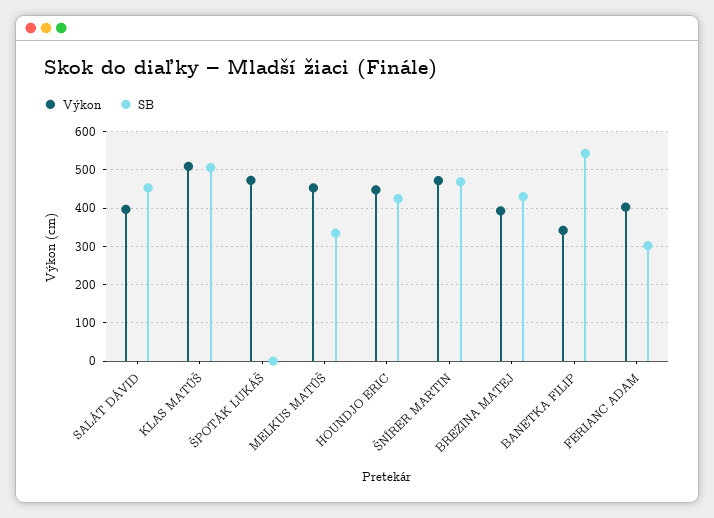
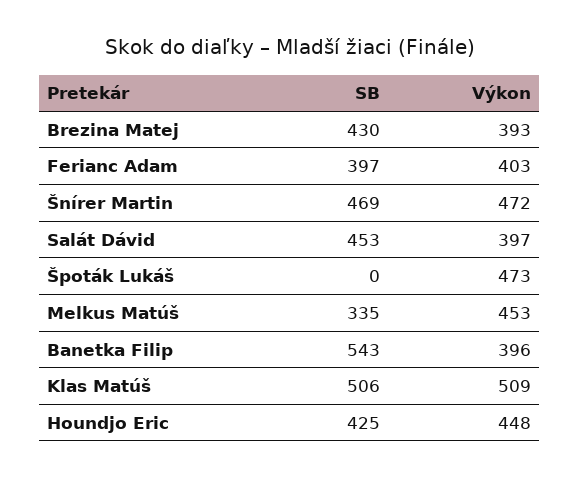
  {
    "Výkon": {
      "SALÁT DÁVID": 397,
      "KLAS MATÚŠ": 509,
      "ŠPOTÁK LUKÁŠ": 473,
      "MELKUS MATÚŠ": 453,
      "HOUNDJO ERIC": 448,
      "ŠNÍRER MARTIN": 472,
      "BREZINA MATEJ": 393,
-     "BANETKA FILIP": 340,
+     "BANETKA FILIP": 396,
      "FERIANC ADAM": 403
    },
    "SB": {
      "SALÁT DÁVID": 453,
      "KLAS MATÚŠ": 506,
      "ŠPOTÁK LUKÁŠ": 0,
      "MELKUS MATÚŠ": 335,
      "HOUNDJO ERIC": 425,
      "ŠNÍRER MARTIN": 469,
      "BREZINA MATEJ": 430,
      "BANETKA FILIP": 543,
-     "FERIANC ADAM": 300
+     "FERIANC ADAM": 397
    }
  }

